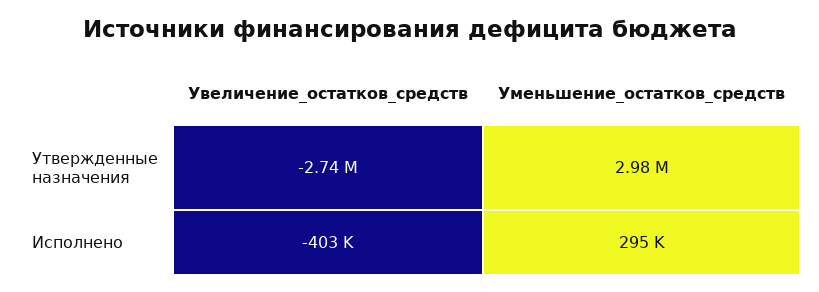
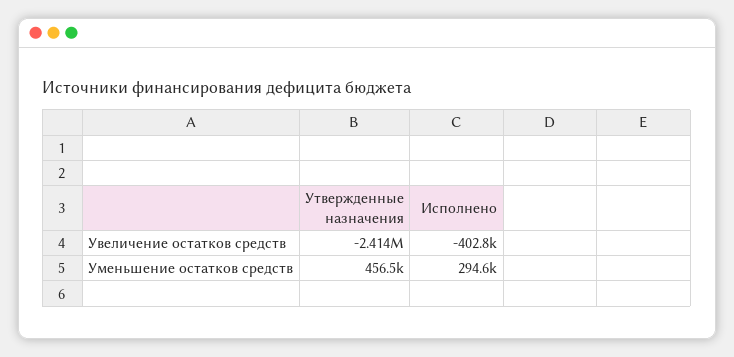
  {
    "Увеличение_остатков_средств": {
-     "Утвержденные назначения": -2740000,
+     "Утвержденные назначения": -2414000,
      "Исполнено": -402800
    },
    "Уменьшение_остатков_средств": {
-     "Утвержденные назначения": 2980000,
+     "Утвержденные назначения": 456500,
      "Исполнено": 294600
    }
  }

